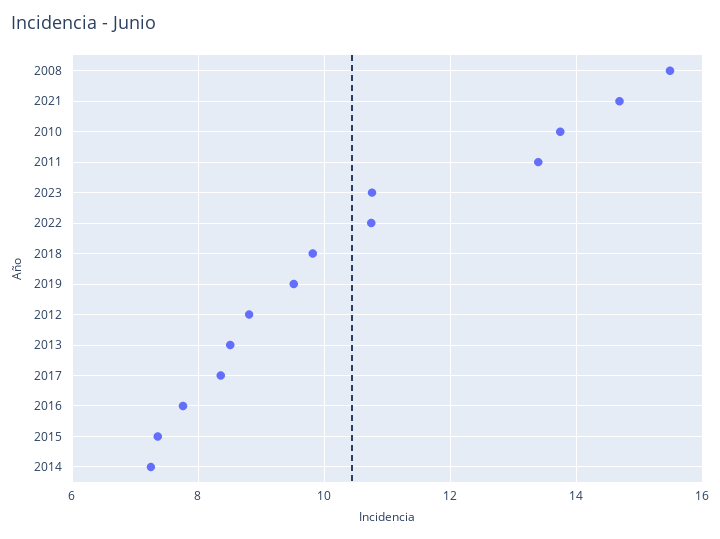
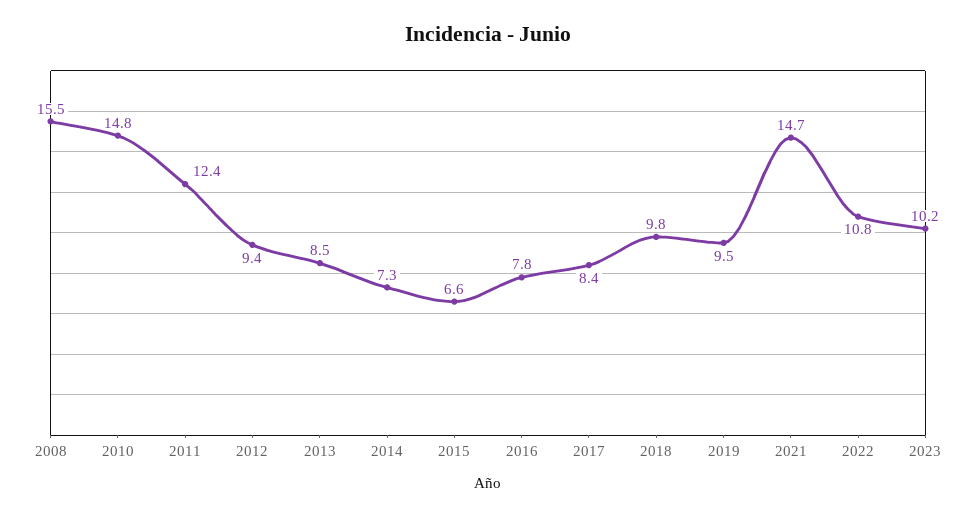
  {
    "2008": 15.5,
    "2021": 14.7,
-   "2010": 13.8,
+   "2010": 14.8,
-   "2011": 13.4,
+   "2011": 12.4,
-   "2023": 10.8,
+   "2023": 10.2,
    "2022": 10.8,
    "2018": 9.8,
    "2019": 9.5,
-   "2012": 8.8,
+   "2012": 9.4,
    "2013": 8.5,
    "2017": 8.4,
    "2016": 7.8,
-   "2015": 7.4,
+   "2015": 6.6,
    "2014": 7.3
  }

